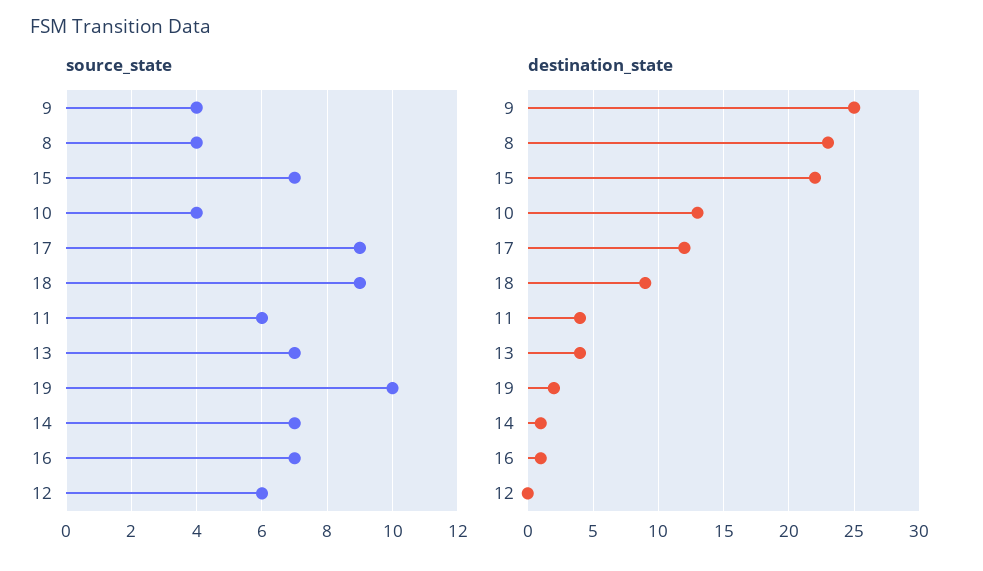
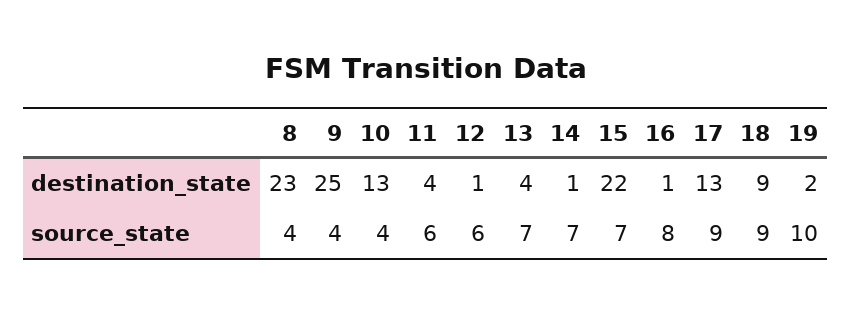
  {
    "source_state": {
      "9": 4,
      "8": 4,
      "15": 7,
      "10": 4,
      "17": 9,
      "18": 9,
      "11": 6,
      "13": 7,
      "19": 10,
      "14": 7,
-     "16": 7,
+     "16": 8,
      "12": 6
    },
    "destination_state": {
      "9": 25,
      "8": 23,
      "15": 22,
      "10": 13,
-     "17": 12,
+     "17": 13,
      "18": 9,
      "11": 4,
      "13": 4,
      "19": 2,
      "14": 1,
      "16": 1,
-     "12": 0
+     "12": 1
    }
  }

